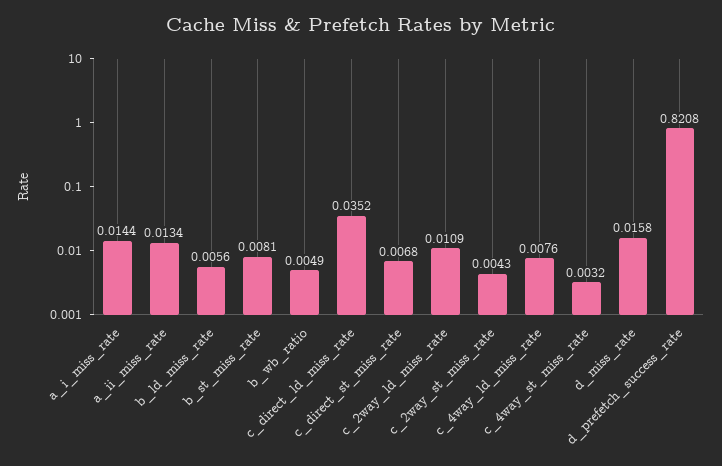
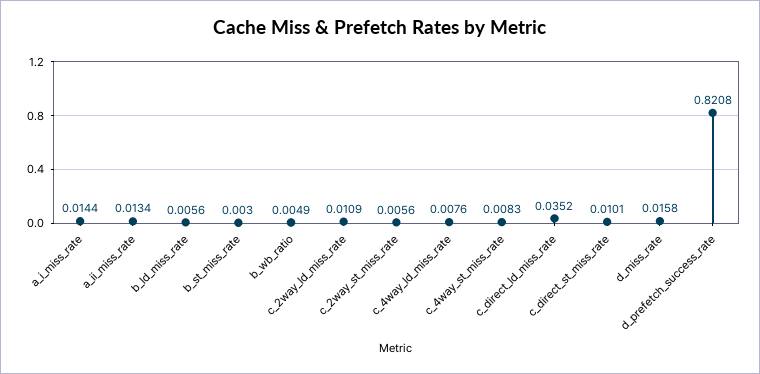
  {
    "a_i_miss_rate": 0.0144,
    "a_ii_miss_rate": 0.0134,
    "b_ld_miss_rate": 0.0056,
-   "b_st_miss_rate": 0.0081,
+   "b_st_miss_rate": 0.003,
    "b_wb_ratio": 0.0049,
    "c_direct_ld_miss_rate": 0.0352,
-   "c_direct_st_miss_rate": 0.0068,
+   "c_direct_st_miss_rate": 0.0101,
    "c_2way_ld_miss_rate": 0.0109,
-   "c_2way_st_miss_rate": 0.0043,
+   "c_2way_st_miss_rate": 0.0056,
    "c_4way_ld_miss_rate": 0.0076,
-   "c_4way_st_miss_rate": 0.0032,
+   "c_4way_st_miss_rate": 0.0083,
    "d_miss_rate": 0.0158,
    "d_prefetch_success_rate": 0.8208
  }

